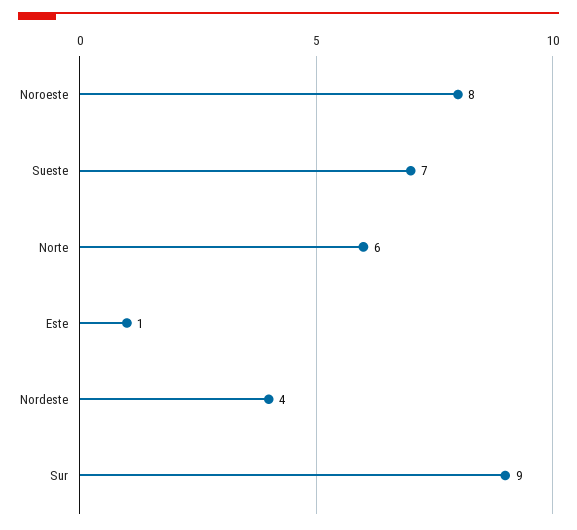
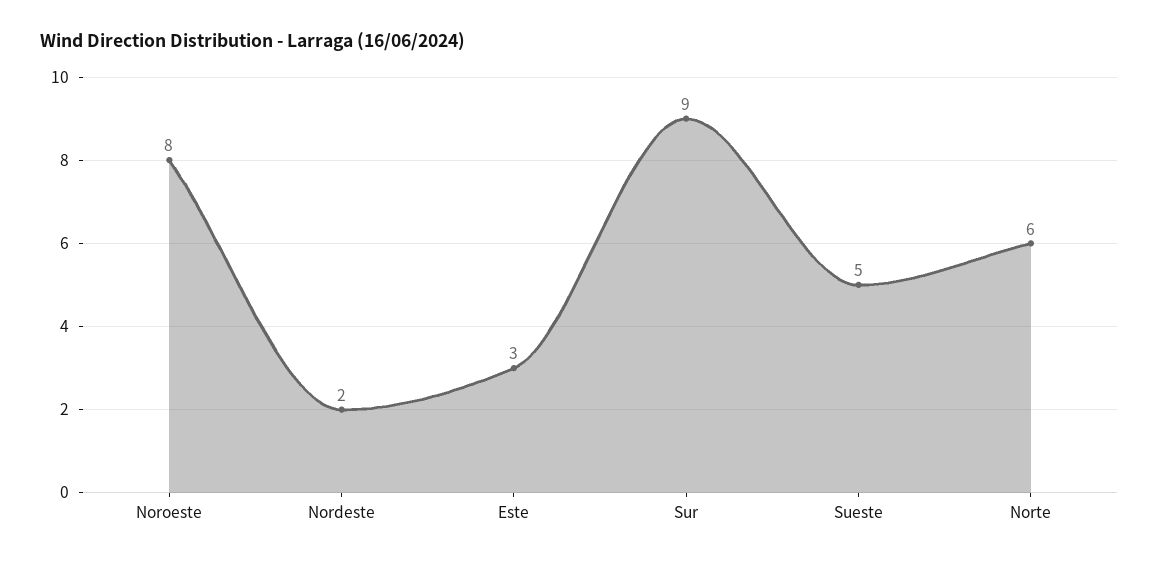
  {
    "Noroeste": 8,
-   "Sueste": 7,
+   "Sueste": 5,
    "Norte": 6,
-   "Este": 1,
+   "Este": 3,
-   "Nordeste": 4,
+   "Nordeste": 2,
    "Sur": 9
  }

